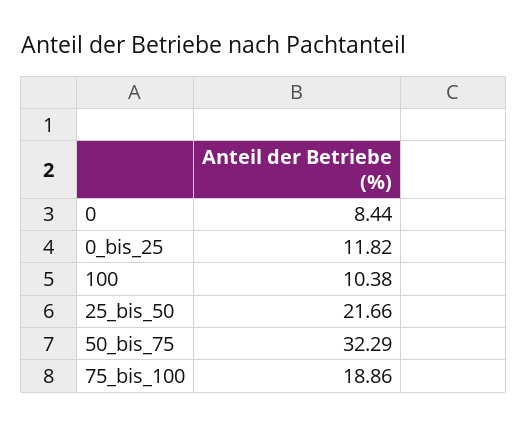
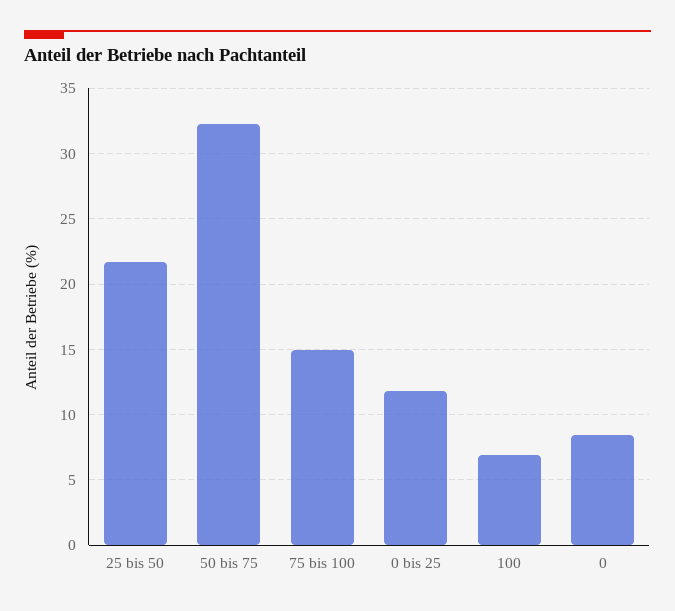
  {
    "0": 8.44,
    "0_bis_25": 11.82,
-   "100": 10.38,
+   "100": 7,
    "25_bis_50": 21.66,
    "50_bis_75": 32.29,
-   "75_bis_100": 18.86
+   "75_bis_100": 15
  }

